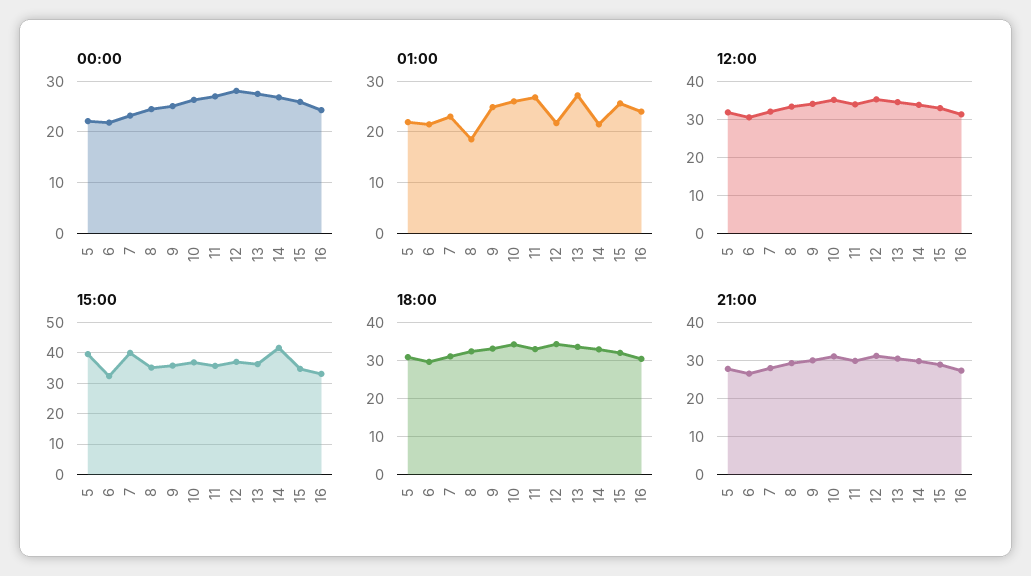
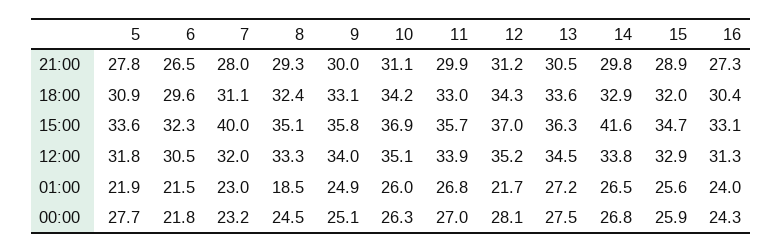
  {
    "00:00": {
-     "5": 22,
+     "5": 27.7,
      "6": 21.8,
      "7": 23.2,
      "8": 24.5,
      "9": 25.1,
      "10": 26.3,
      "11": 27,
      "12": 28.1,
      "13": 27.5,
      "14": 26.8,
      "15": 25.9,
      "16": 24.3
    },
    "01:00": {
      "5": 21.9,
      "6": 21.5,
      "7": 23,
      "8": 18.5,
      "9": 24.9,
      "10": 26,
      "11": 26.8,
      "12": 21.7,
      "13": 27.2,
-     "14": 22,
+     "14": 26.5,
      "15": 25.6,
      "16": 24
    },
    "12:00": {
      "5": 31.8,
      "6": 30.5,
      "7": 32,
      "8": 33.3,
      "9": 34,
      "10": 35.1,
      "11": 33.9,
      "12": 35.2,
      "13": 34.5,
      "14": 33.8,
      "15": 32.9,
      "16": 31.3
    },
    "15:00": {
-     "5": 40,
+     "5": 33.6,
      "6": 32.3,
      "7": 40,
      "8": 35.1,
      "9": 35.8,
      "10": 36.9,
      "11": 35.7,
      "12": 37,
      "13": 36.3,
      "14": 41.6,
      "15": 34.7,
      "16": 33.1
    },
    "18:00": {
      "5": 30.9,
      "6": 29.6,
      "7": 31.1,
      "8": 32.4,
      "9": 33.1,
      "10": 34.2,
      "11": 33,
      "12": 34.3,
      "13": 33.6,
      "14": 32.9,
      "15": 32,
      "16": 30.4
    },
    "21:00": {
      "5": 27.8,
      "6": 26.5,
      "7": 28,
      "8": 29.3,
      "9": 30,
      "10": 31.1,
      "11": 29.9,
      "12": 31.2,
      "13": 30.5,
      "14": 29.8,
      "15": 28.9,
      "16": 27.3
    }
  }

